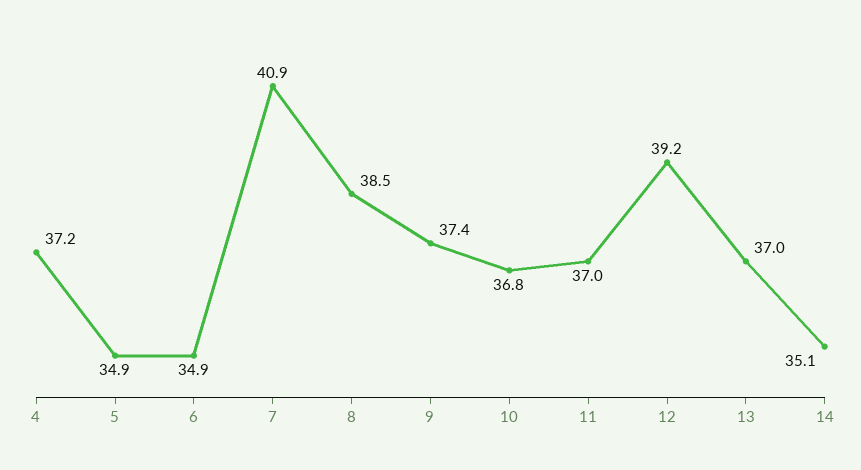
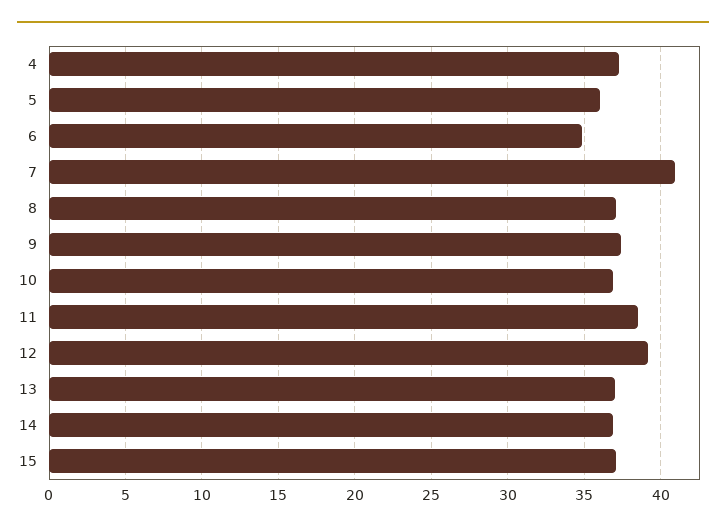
  {
    "4": 37.2,
-   "5": 34.9,
+   "5": 36,
    "6": 34.9,
    "7": 40.9,
-   "8": 38.5,
+   "8": 37,
    "9": 37.4,
    "10": 36.8,
-   "11": 37,
+   "11": 38.5,
    "12": 39.2,
    "13": 37,
-   "14": 35.1
+   "14": 37,
+   "15": 37
  }

